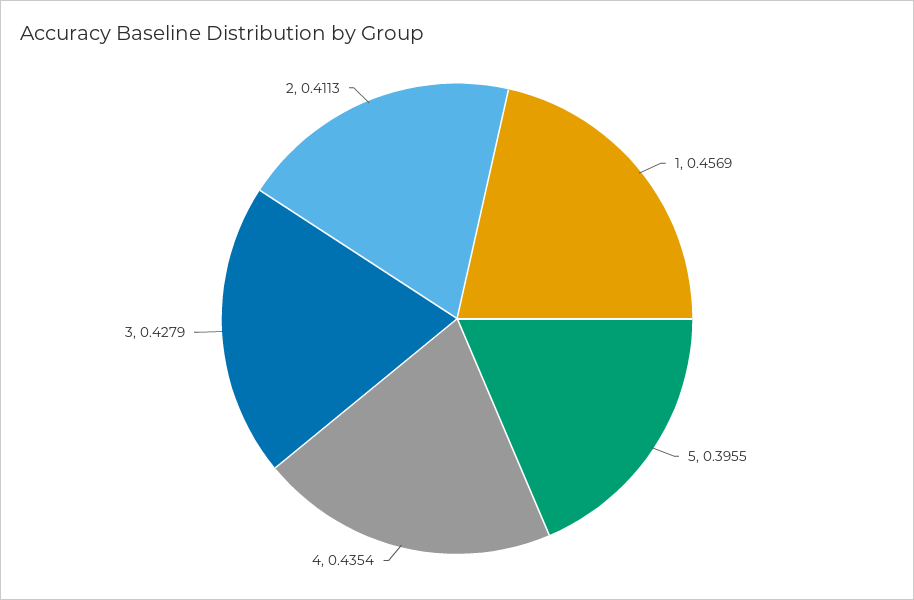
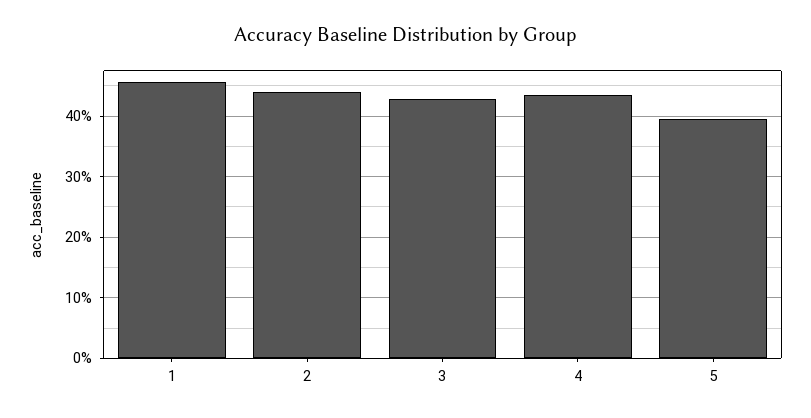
  {
    "1": 0.4569,
    "5": 0.3955,
    "4": 0.4354,
    "3": 0.4279,
-   "2": 0.4113
+   "2": 0.44
  }

